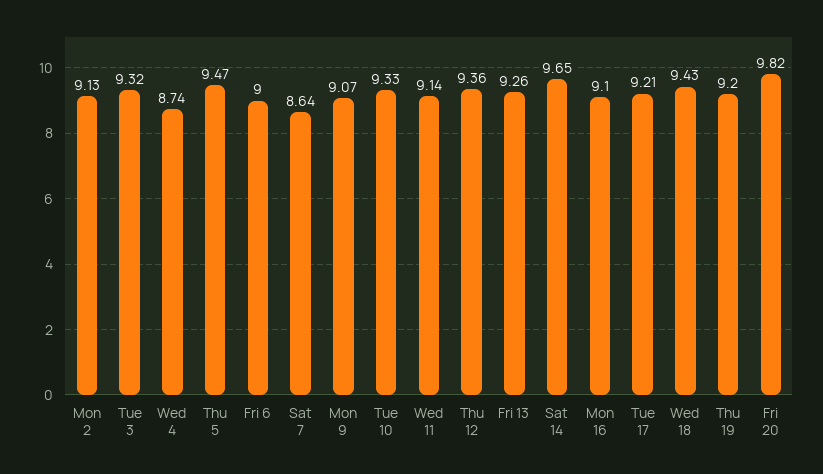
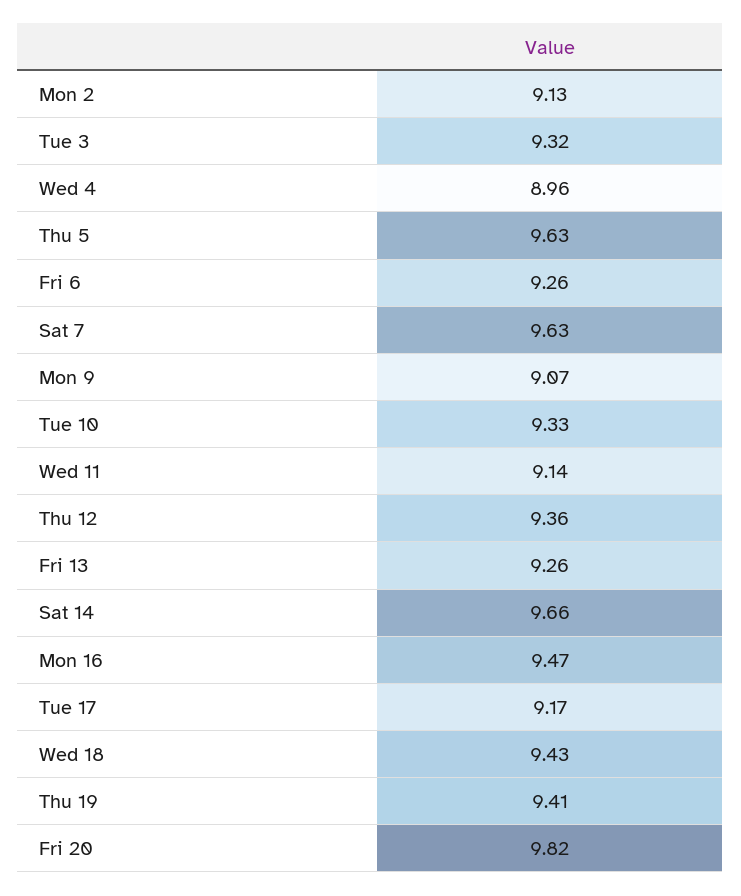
  {
    "Mon 2": 9.13,
    "Tue 3": 9.32,
-   "Wed 4": 8.74,
+   "Wed 4": 8.96,
-   "Thu 5": 9.47,
+   "Thu 5": 9.63,
-   "Fri 6": 9,
+   "Fri 6": 9.26,
-   "Sat 7": 8.64,
+   "Sat 7": 9.63,
    "Mon 9": 9.07,
    "Tue 10": 9.33,
    "Wed 11": 9.14,
    "Thu 12": 9.36,
    "Fri 13": 9.26,
-   "Sat 14": 9.65,
+   "Sat 14": 9.66,
-   "Mon 16": 9.1,
+   "Mon 16": 9.47,
-   "Tue 17": 9.21,
+   "Tue 17": 9.17,
    "Wed 18": 9.43,
-   "Thu 19": 9.2,
+   "Thu 19": 9.41,
    "Fri 20": 9.82
  }

